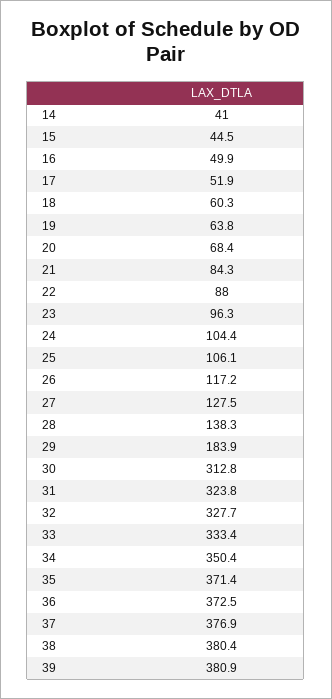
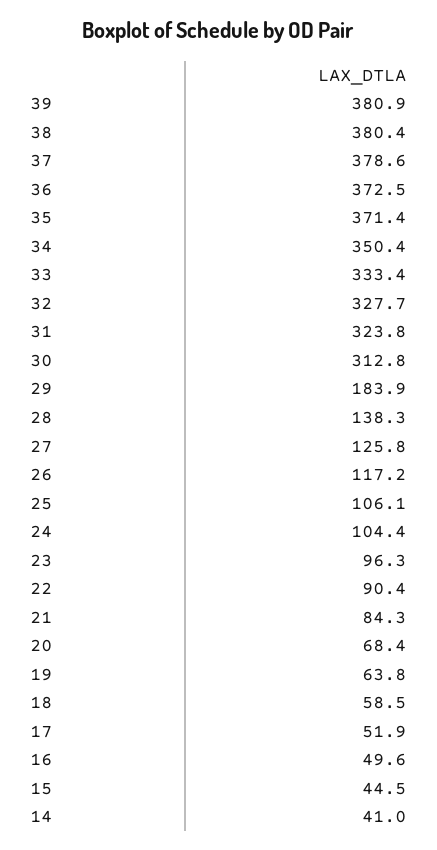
  {
    "14": 41,
    "15": 44.5,
-   "16": 49.9,
+   "16": 49.6,
    "17": 51.9,
-   "18": 60.3,
+   "18": 58.5,
    "19": 63.8,
    "20": 68.4,
    "21": 84.3,
-   "22": 88,
+   "22": 90.4,
    "23": 96.3,
    "24": 104.4,
    "25": 106.1,
    "26": 117.2,
-   "27": 127.5,
+   "27": 125.8,
    "28": 138.3,
    "29": 183.9,
    "30": 312.8,
    "31": 323.8,
    "32": 327.7,
    "33": 333.4,
    "34": 350.4,
    "35": 371.4,
    "36": 372.5,
-   "37": 376.9,
+   "37": 378.6,
    "38": 380.4,
    "39": 380.9
  }

